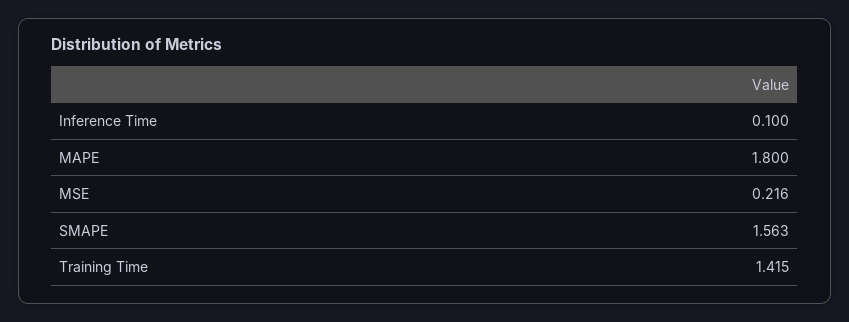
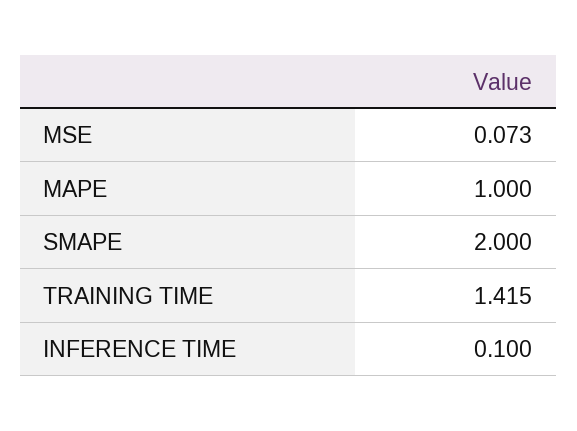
  {
    "Inference Time": 0.1,
-   "MAPE": 1.8,
+   "MAPE": 1,
-   "MSE": 0.216,
+   "MSE": 0.073,
-   "SMAPE": 1.563,
+   "SMAPE": 2,
    "Training Time": 1.415
  }

